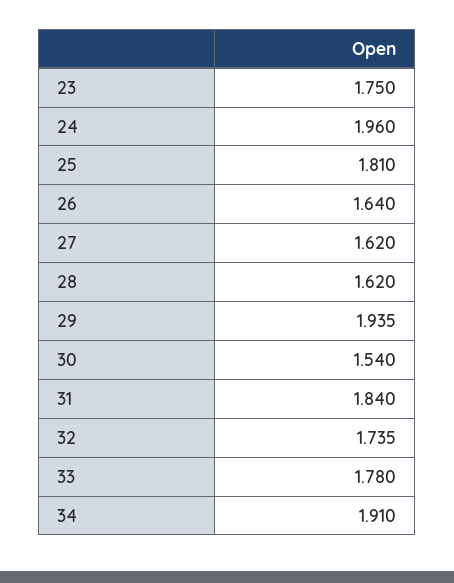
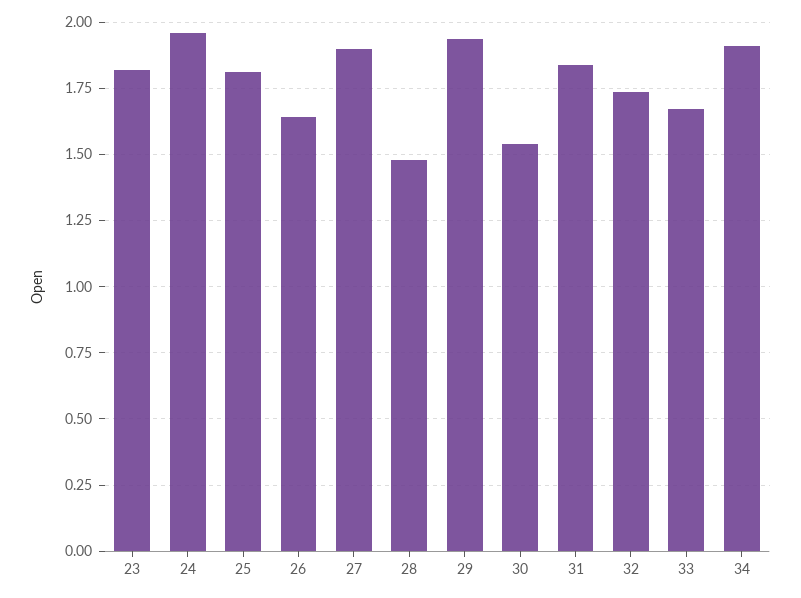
  {
-   "23": 1.75,
+   "23": 1.825,
    "24": 1.96,
    "25": 1.81,
    "26": 1.64,
-   "27": 1.62,
+   "27": 1.9,
-   "28": 1.62,
+   "28": 1.475,
    "29": 1.935,
    "30": 1.54,
    "31": 1.84,
    "32": 1.735,
-   "33": 1.78,
+   "33": 1.675,
    "34": 1.91
  }

